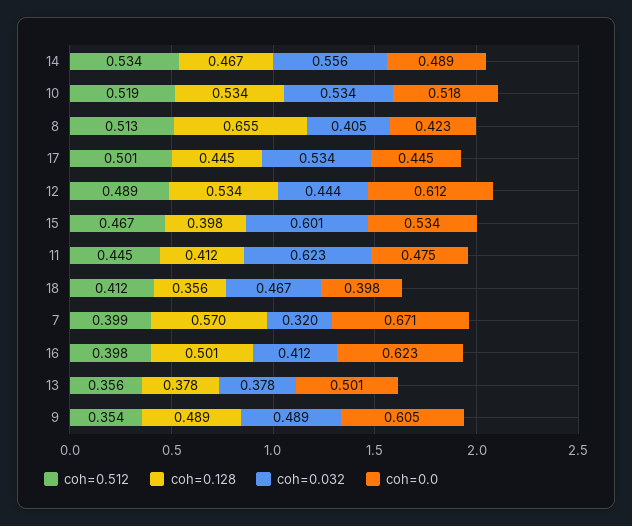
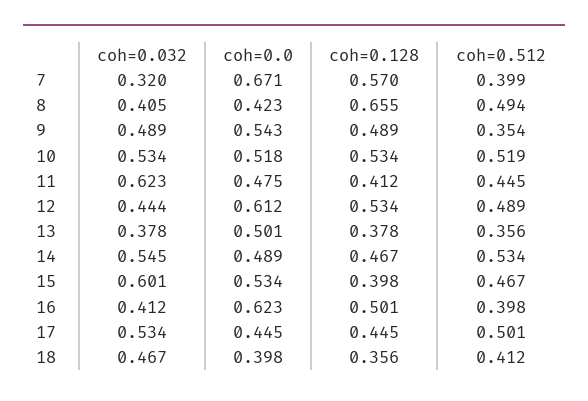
  {
    "coh=0.512": {
      "14": 0.534,
      "10": 0.519,
-     "8": 0.513,
+     "8": 0.494,
      "17": 0.501,
      "12": 0.489,
      "15": 0.467,
      "11": 0.445,
      "18": 0.412,
      "7": 0.399,
      "16": 0.398,
      "13": 0.356,
      "9": 0.354
    },
    "coh=0.128": {
      "14": 0.467,
      "10": 0.534,
      "8": 0.655,
      "17": 0.445,
      "12": 0.534,
      "15": 0.398,
      "11": 0.412,
      "18": 0.356,
      "7": 0.57,
      "16": 0.501,
      "13": 0.378,
      "9": 0.489
    },
    "coh=0.032": {
-     "14": 0.556,
+     "14": 0.545,
      "10": 0.534,
      "8": 0.405,
      "17": 0.534,
      "12": 0.444,
      "15": 0.601,
      "11": 0.623,
      "18": 0.467,
      "7": 0.32,
      "16": 0.412,
      "13": 0.378,
      "9": 0.489
    },
    "coh=0.0": {
      "14": 0.489,
      "10": 0.518,
      "8": 0.423,
      "17": 0.445,
      "12": 0.612,
      "15": 0.534,
      "11": 0.475,
      "18": 0.398,
      "7": 0.671,
      "16": 0.623,
      "13": 0.501,
-     "9": 0.605
+     "9": 0.543
    }
  }

